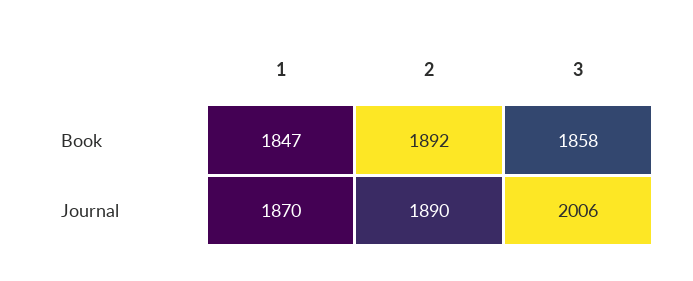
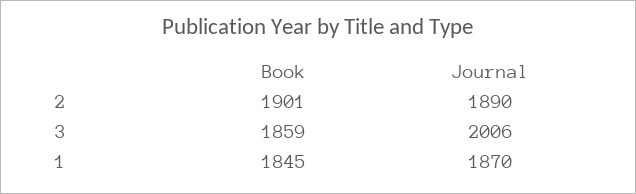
  {
    "1": {
-     "Book": 1847,
+     "Book": 1845,
      "Journal": 1870
    },
    "2": {
-     "Book": 1892,
+     "Book": 1901,
      "Journal": 1890
    },
    "3": {
-     "Book": 1858,
+     "Book": 1859,
      "Journal": 2006
    }
  }

